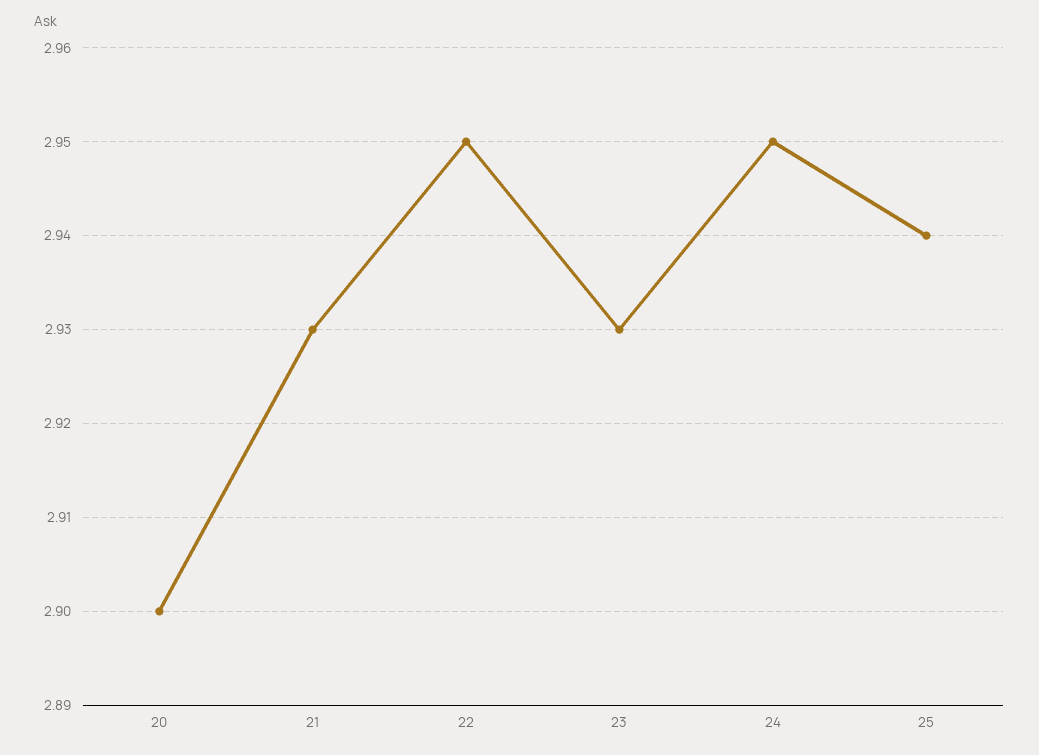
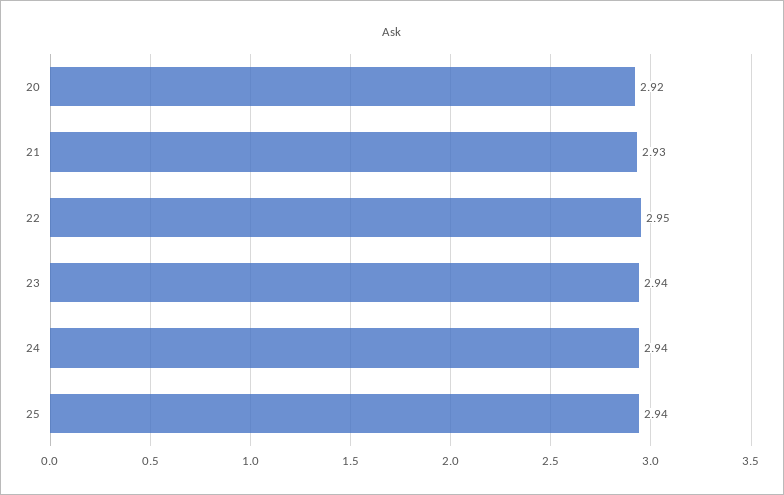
  {
-   "20": 2.9,
+   "20": 2.92,
    "21": 2.93,
    "22": 2.95,
-   "23": 2.93,
+   "23": 2.94,
-   "24": 2.95,
+   "24": 2.94,
    "25": 2.94
  }

